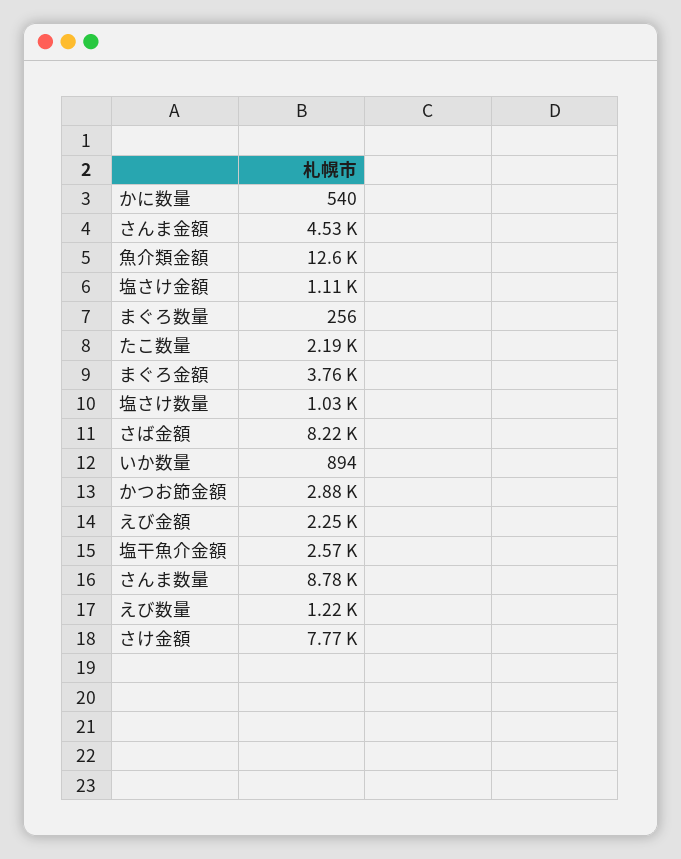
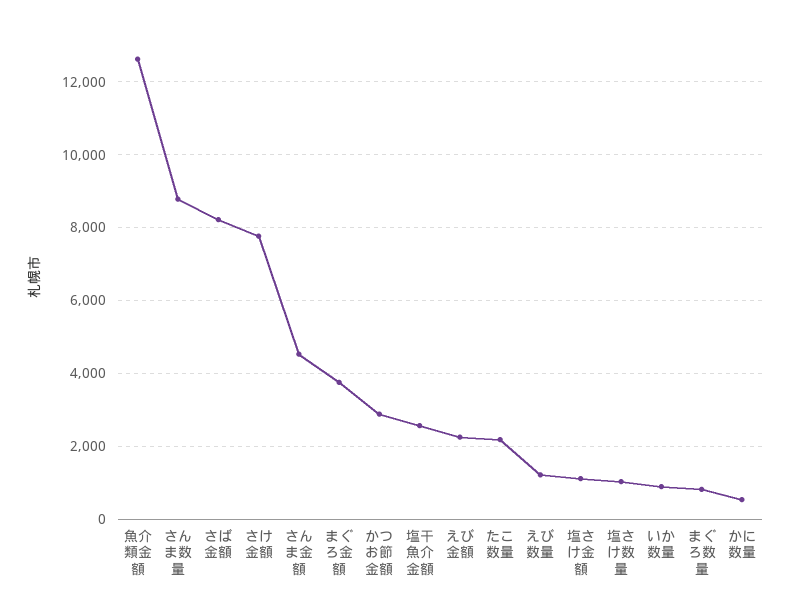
  {
    "かに数量": 540,
    "さんま金額": 4530,
    "魚介類金額": 12600,
    "塩さけ金額": 1110,
-   "まぐろ数量": 256,
+   "まぐろ数量": 800,
    "たこ数量": 2190,
    "まぐろ金額": 3760,
    "塩さけ数量": 1030,
    "さば金額": 8220,
    "いか数量": 894,
    "かつお節金額": 2880,
    "えび金額": 2250,
    "塩干魚介金額": 2570,
    "さんま数量": 8780,
    "えび数量": 1220,
    "さけ金額": 7770
  }

